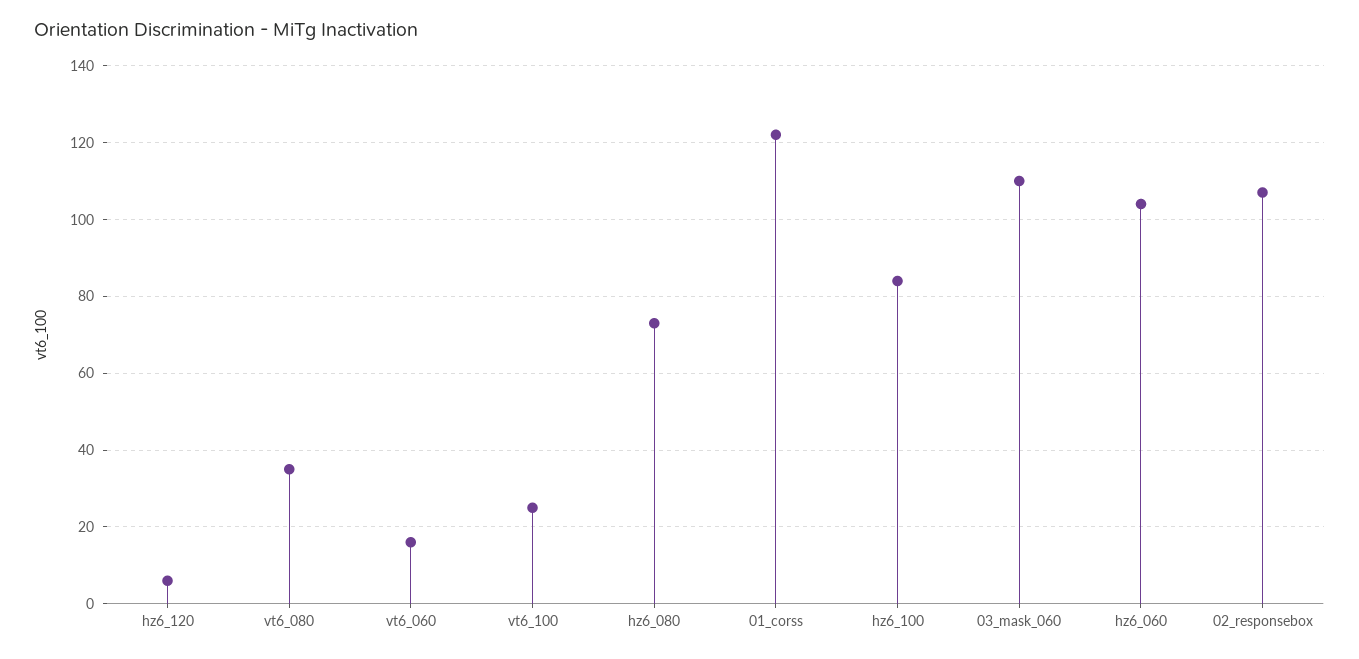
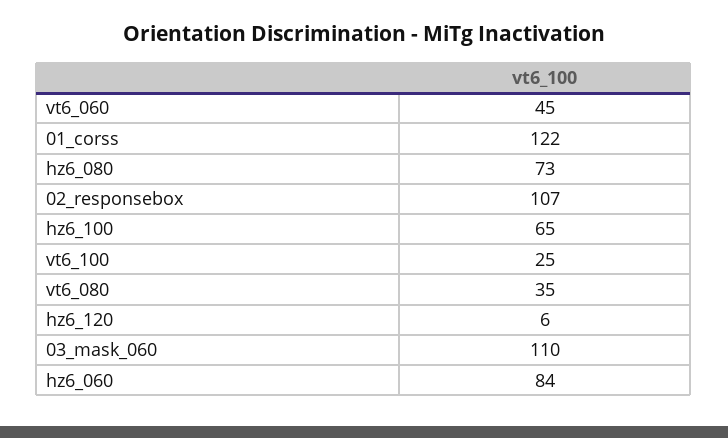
  {
    "hz6_120": 6,
    "vt6_080": 35,
-   "vt6_060": 15,
+   "vt6_060": 45,
    "vt6_100": 25,
    "hz6_080": 73,
    "01_corss": 122,
-   "hz6_100": 85,
+   "hz6_100": 65,
    "03_mask_060": 110,
-   "hz6_060": 105,
+   "hz6_060": 84,
    "02_responsebox": 107
  }

